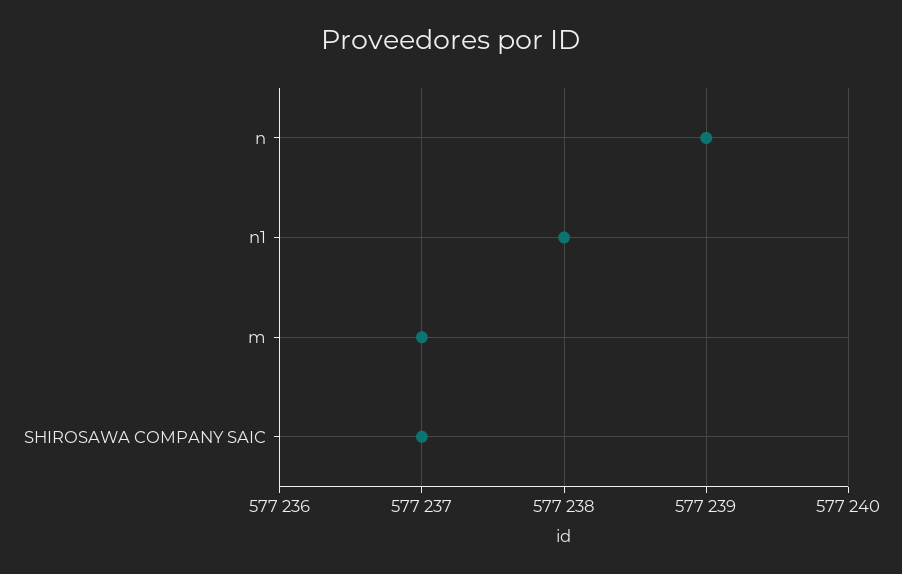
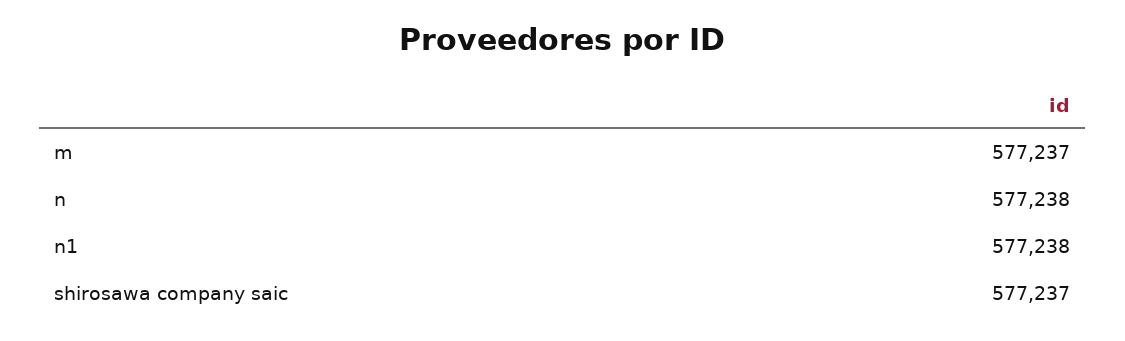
  {
-   "n": 577239,
+   "n": 577238,
    "n1": 577238,
    "m": 577237,
    "SHIROSAWA COMPANY SAIC": 577237
  }

